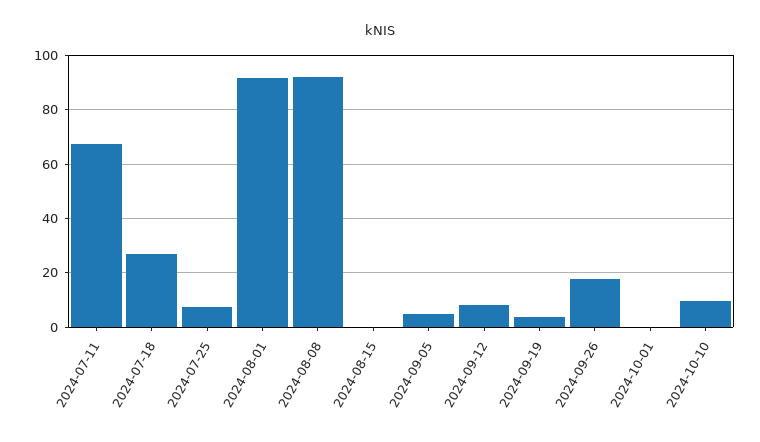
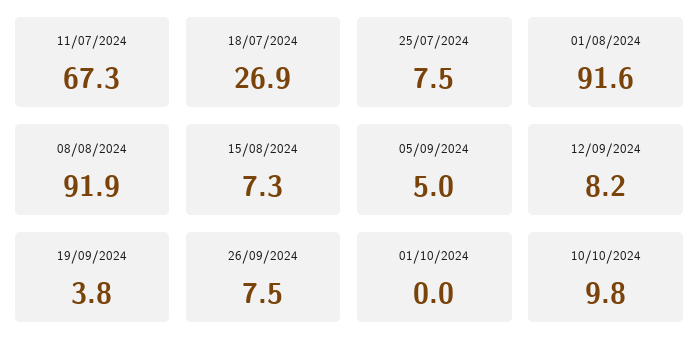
  {
    "2024-07-11": 67.3,
    "2024-07-18": 26.9,
    "2024-07-25": 7.5,
    "2024-08-01": 91.6,
    "2024-08-08": 91.9,
-   "2024-08-15": 0,
+   "2024-08-15": 7.3,
    "2024-09-05": 5,
    "2024-09-12": 8.2,
    "2024-09-19": 3.8,
-   "2024-09-26": 17.5,
+   "2024-09-26": 7.5,
    "2024-10-01": 0,
    "2024-10-10": 9.8
  }

